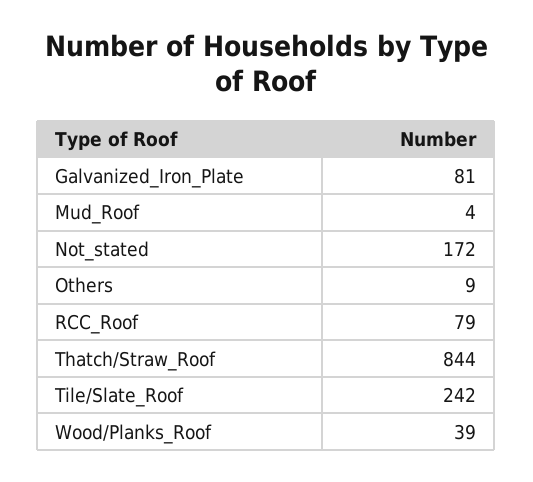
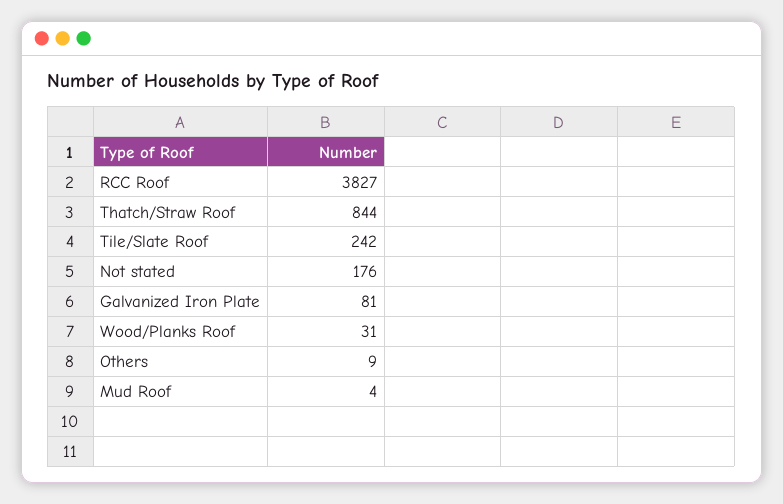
  {
    "Galvanized_Iron_Plate": 81,
    "Mud_Roof": 4,
-   "Not_stated": 172,
+   "Not_stated": 176,
    "Others": 9,
-   "RCC_Roof": 79,
+   "RCC_Roof": 3827,
    "Thatch/Straw_Roof": 844,
    "Tile/Slate_Roof": 242,
-   "Wood/Planks_Roof": 39
+   "Wood/Planks_Roof": 31
  }

